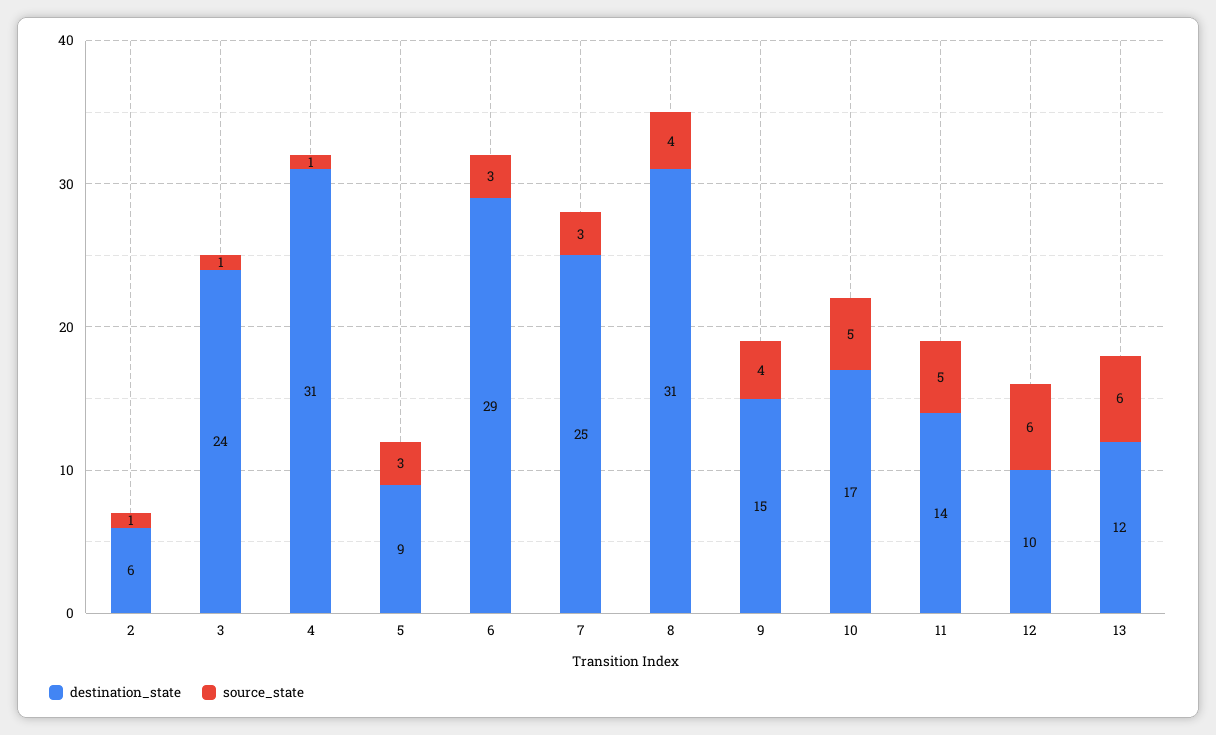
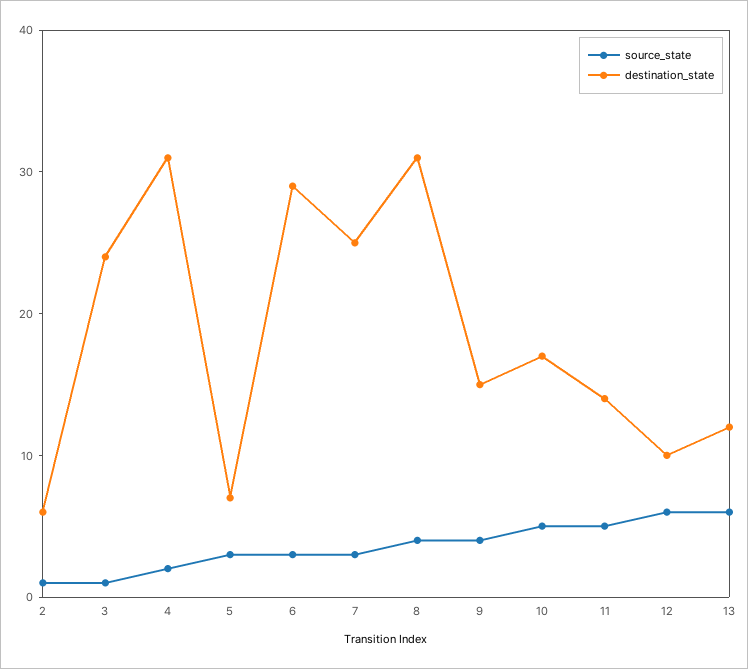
  {
    "destination_state": {
      "2": 6,
      "3": 24,
      "4": 31,
-     "5": 9,
+     "5": 7,
      "6": 29,
      "7": 25,
      "8": 31,
      "9": 15,
      "10": 17,
      "11": 14,
      "12": 10,
      "13": 12
    },
    "source_state": {
      "2": 1,
      "3": 1,
-     "4": 1,
+     "4": 2,
      "5": 3,
      "6": 3,
      "7": 3,
      "8": 4,
      "9": 4,
      "10": 5,
      "11": 5,
      "12": 6,
      "13": 6
    }
  }

